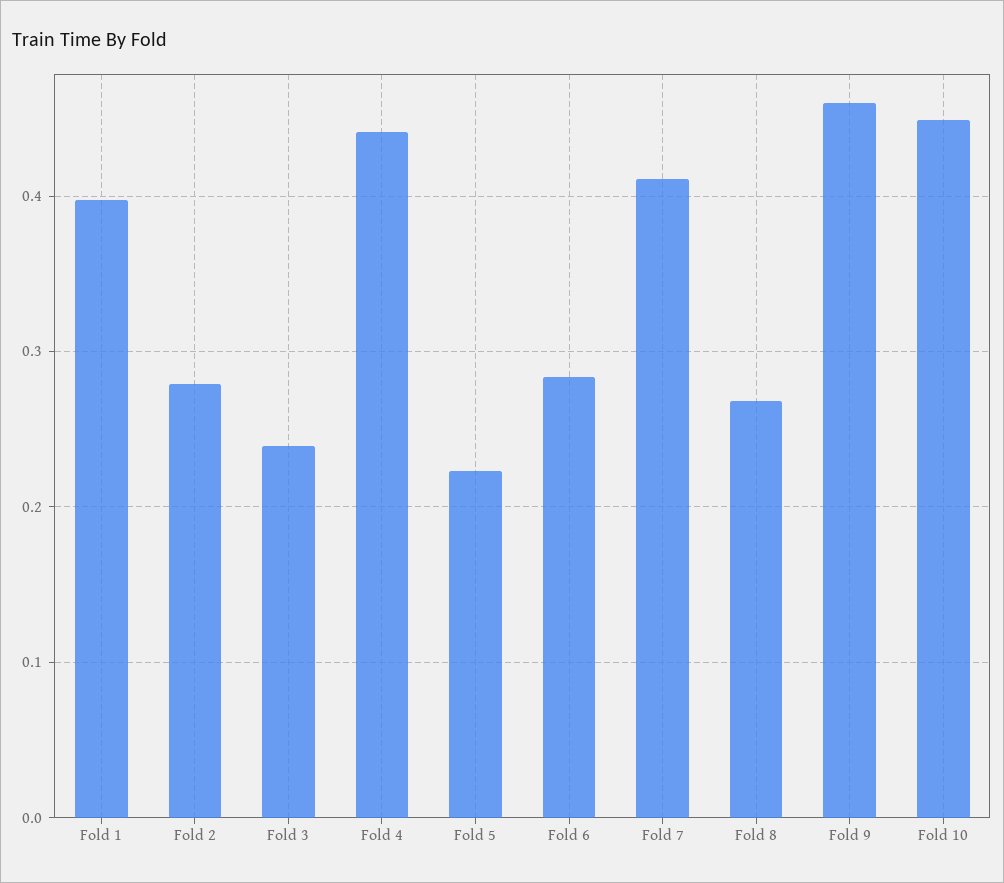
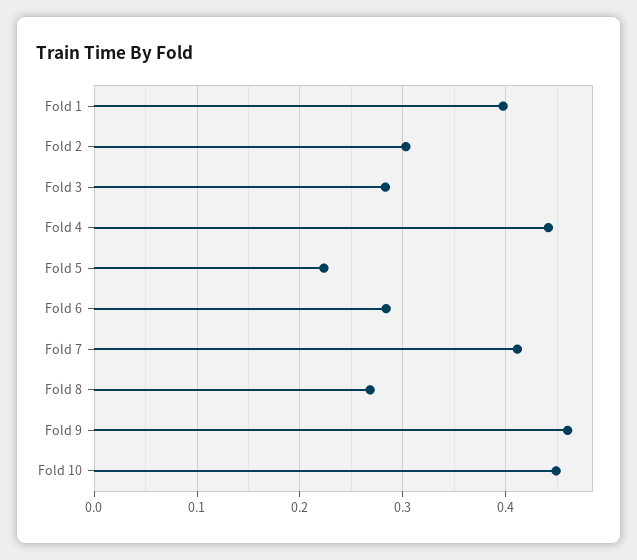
  {
    "Fold 1": 0.4,
-   "Fold 2": 0.28,
+   "Fold 2": 0.3,
-   "Fold 3": 0.24,
+   "Fold 3": 0.28,
    "Fold 4": 0.44,
    "Fold 5": 0.22,
    "Fold 6": 0.28,
    "Fold 7": 0.41,
    "Fold 8": 0.27,
    "Fold 9": 0.46,
    "Fold 10": 0.45
  }

